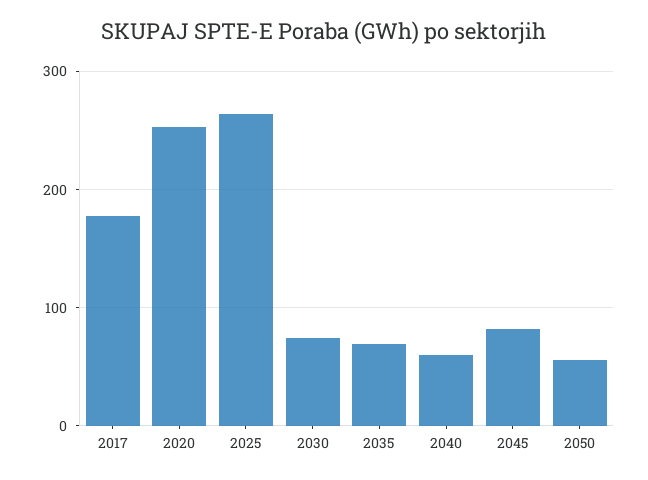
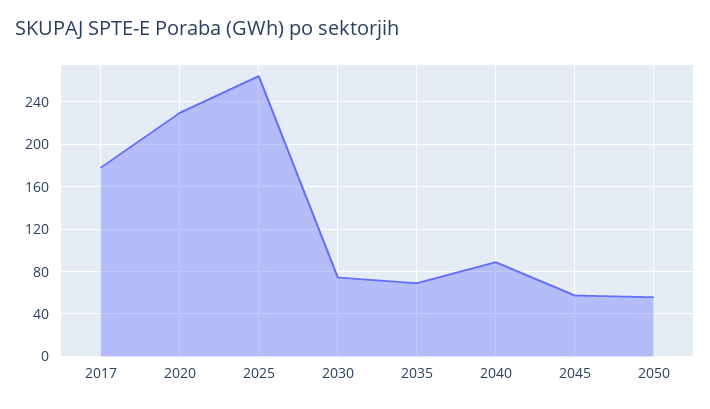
  {
    "2017": 180,
-   "2020": 250,
+   "2020": 230,
    "2025": 260,
    "2030": 70,
    "2035": 70,
-   "2040": 60,
+   "2040": 90,
-   "2045": 80,
+   "2045": 60,
    "2050": 60
  }

